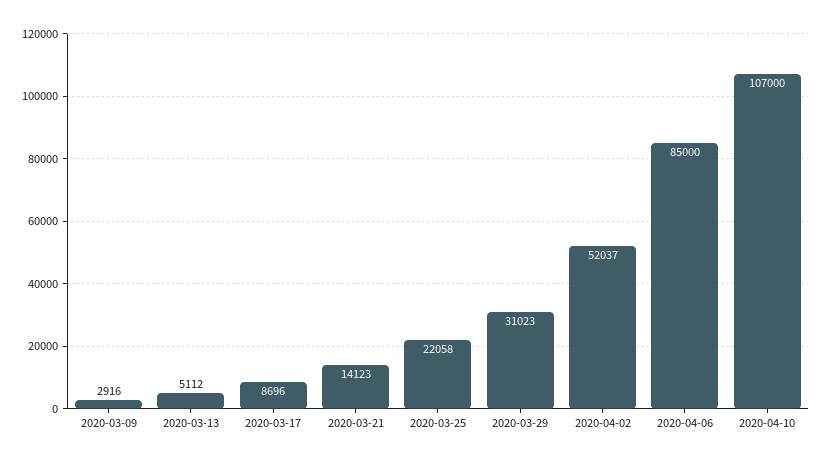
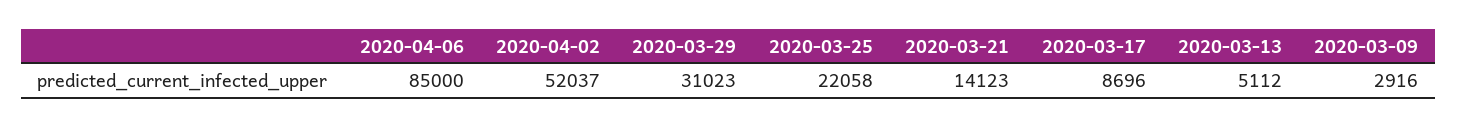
  {
    "2020-03-09": 2916,
    "2020-03-13": 5112,
    "2020-03-17": 8696,
    "2020-03-21": 14123,
    "2020-03-25": 22058,
    "2020-03-29": 31023,
    "2020-04-02": 52037,
-   "2020-04-06": 85000,
+   "2020-04-06": 85000
-   "2020-04-10": 107000
  }

